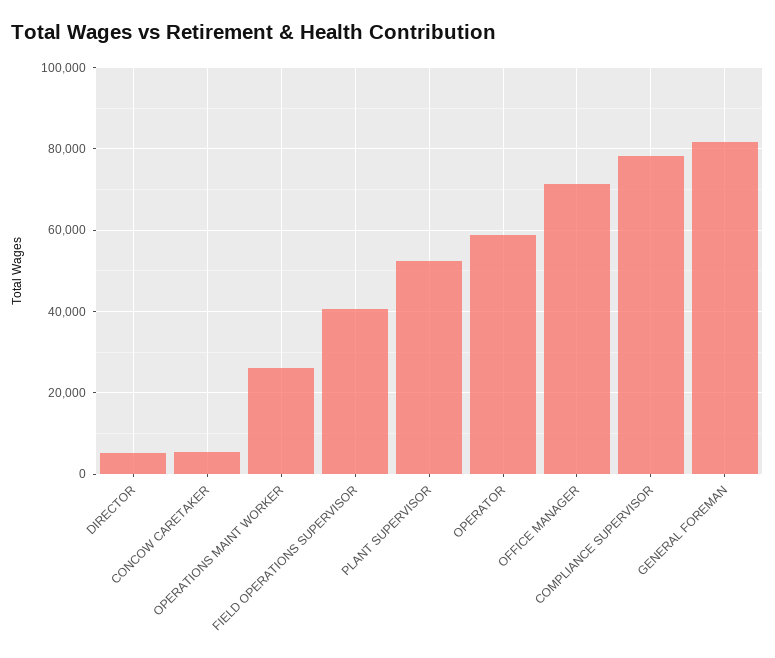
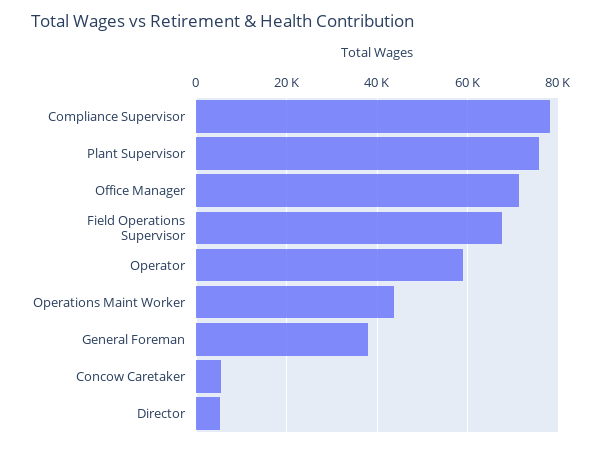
  {
    "DIRECTOR": 6000,
    "CONCOW CARETAKER": 6000,
-   "OPERATIONS MAINT WORKER": 26000,
+   "OPERATIONS MAINT WORKER": 44000,
-   "FIELD OPERATIONS SUPERVISOR": 40000,
+   "FIELD OPERATIONS SUPERVISOR": 68000,
-   "PLANT SUPERVISOR": 52000,
+   "PLANT SUPERVISOR": 76000,
    "OPERATOR": 58000,
    "OFFICE MANAGER": 72000,
    "COMPLIANCE SUPERVISOR": 78000,
-   "GENERAL FOREMAN": 82000
+   "GENERAL FOREMAN": 38000
  }

